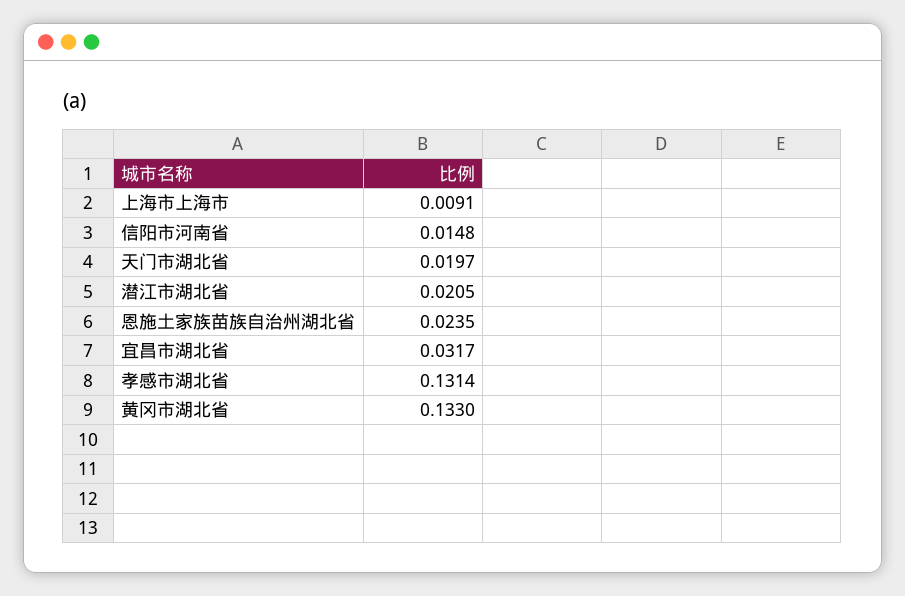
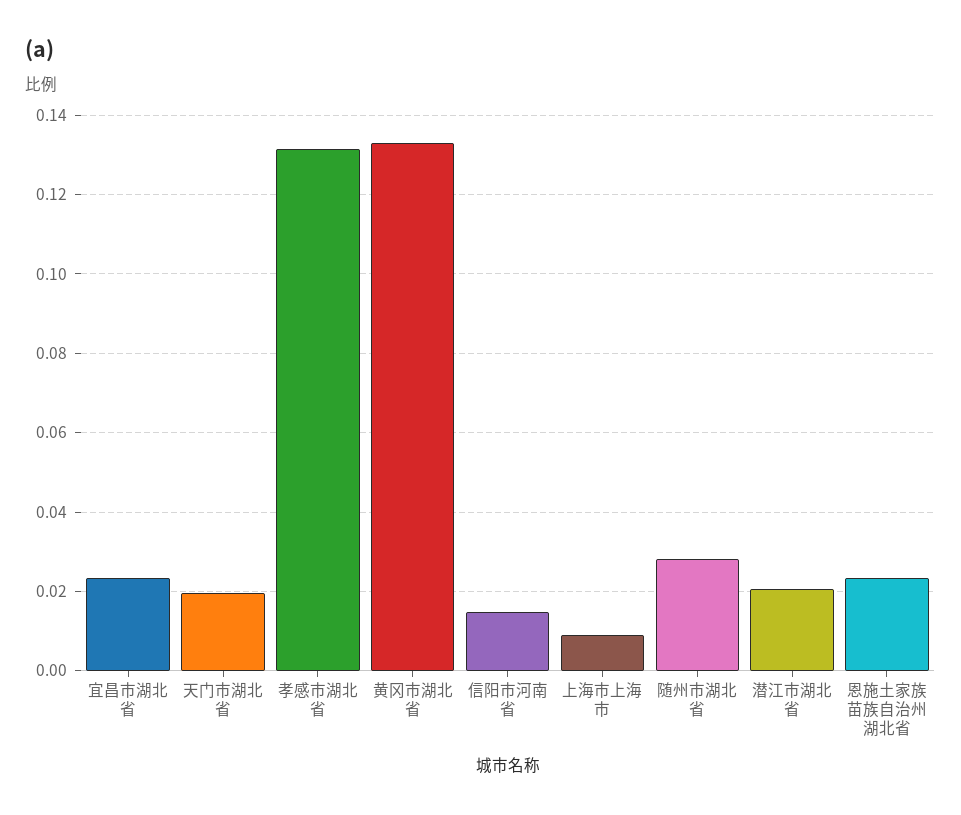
  {
    "上海市上海市": 0.0091,
    "信阳市河南省": 0.0148,
    "天门市湖北省": 0.0197,
    "潜江市湖北省": 0.0205,
    "恩施土家族苗族自治州湖北省": 0.0235,
-   "宜昌市湖北省": 0.0317,
+   "宜昌市湖北省": 0.024,
    "孝感市湖北省": 0.1314,
-   "黄冈市湖北省": 0.133
+   "黄冈市湖北省": 0.133,
+   "随州市湖北省": 0.028
  }

